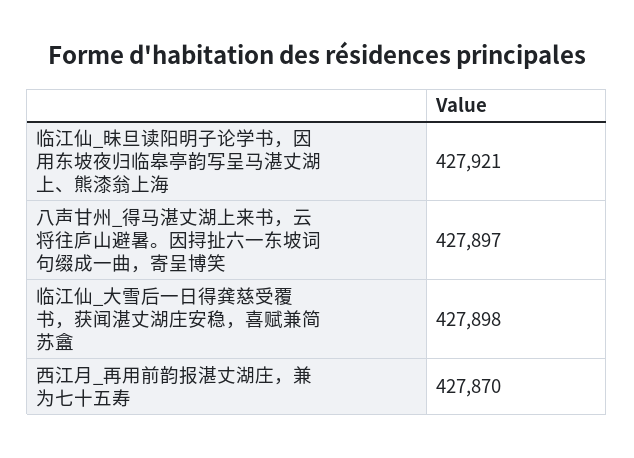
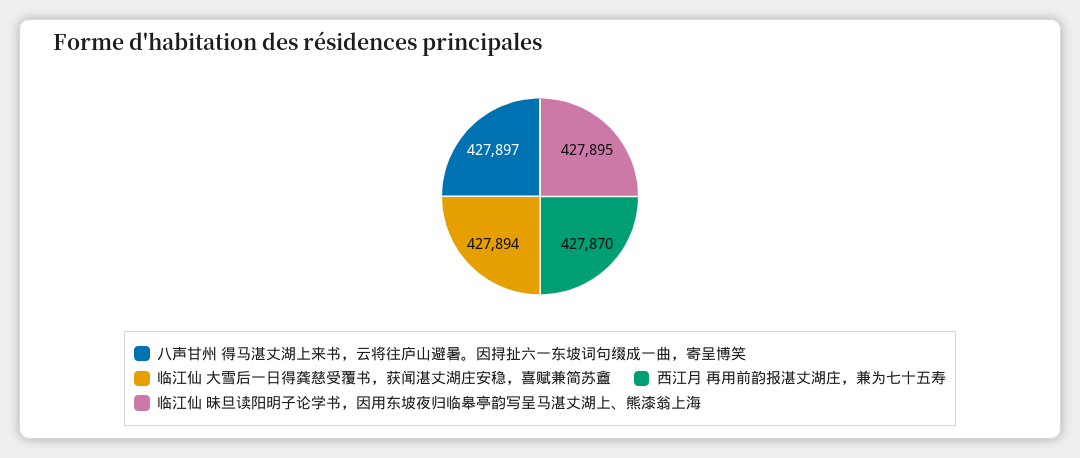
  {
-   "临江仙_昧旦读阳明子论学书，因用东坡夜归临皋亭韵写呈马湛丈湖上、熊漆翁上海": 427921,
+   "临江仙_昧旦读阳明子论学书，因用东坡夜归临皋亭韵写呈马湛丈湖上、熊漆翁上海": 427895,
    "八声甘州_得马湛丈湖上来书，云将往庐山避暑。因挦扯六一东坡词句缀成一曲，寄呈博笑": 427897,
-   "临江仙_大雪后一日得龚慈受覆书，获闻湛丈湖庄安稳，喜赋兼简苏盦": 427898,
+   "临江仙_大雪后一日得龚慈受覆书，获闻湛丈湖庄安稳，喜赋兼简苏盦": 427894,
    "西江月_再用前韵报湛丈湖庄，兼为七十五寿": 427870
  }

